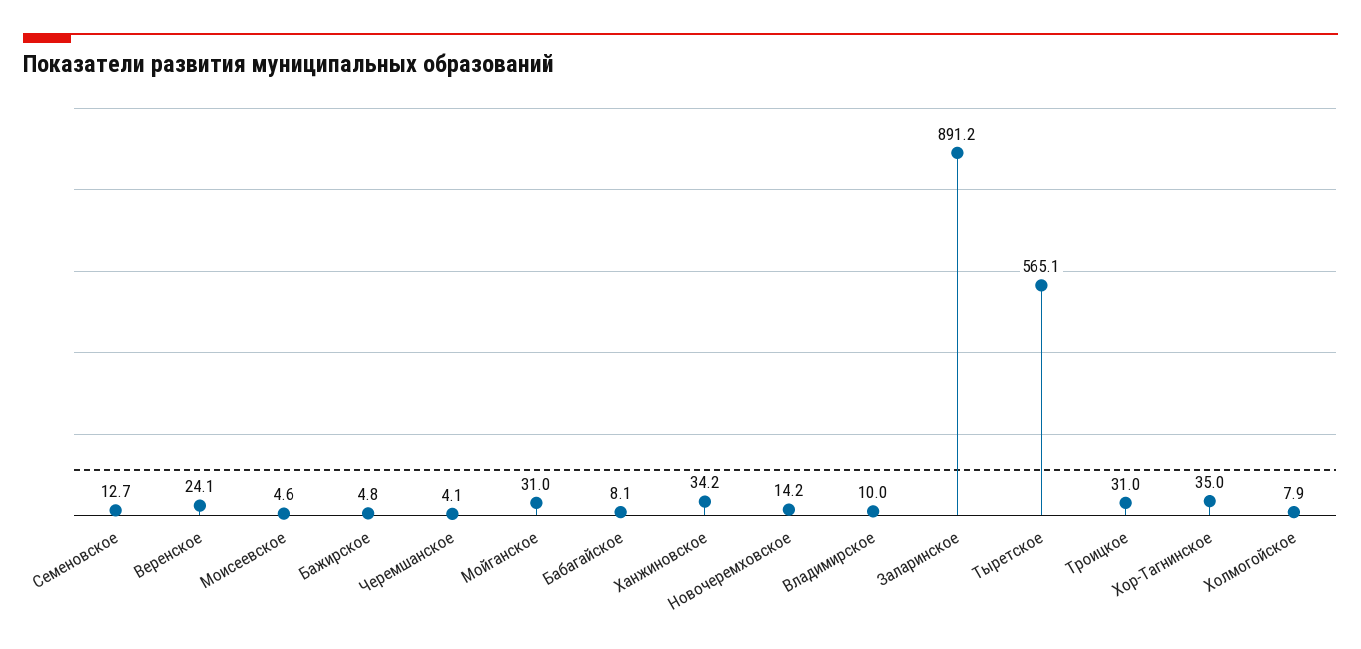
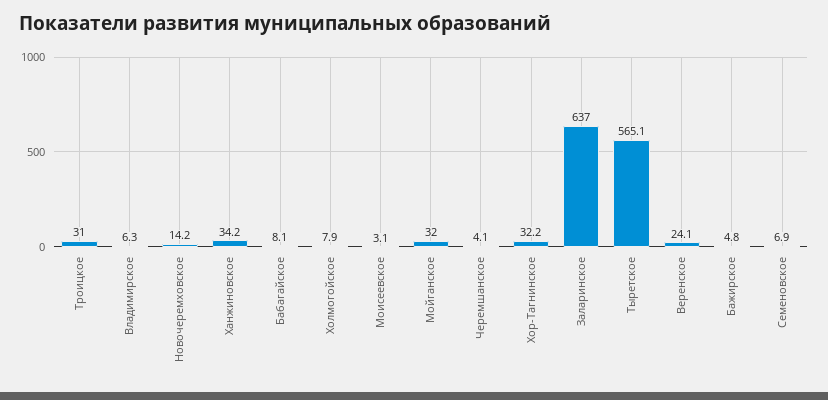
  {
-   "Семеновское": 12.7,
+   "Семеновское": 6.9,
    "Веренское": 24.1,
-   "Моисеевское": 4.6,
+   "Моисеевское": 3.1,
    "Бажирское": 4.8,
    "Черемшанское": 4.1,
-   "Мойганское": 31,
+   "Мойганское": 32,
    "Бабагайское": 8.1,
    "Ханжиновское": 34.2,
    "Новочеремховское": 14.2,
-   "Владимирское": 10,
+   "Владимирское": 6.3,
-   "Заларинское": 891.2,
+   "Заларинское": 637,
    "Тыретское": 565.1,
    "Троицкое": 31,
-   "Хор-Тагнинское": 35,
+   "Хор-Тагнинское": 32.2,
    "Холмогойское": 7.9
  }

